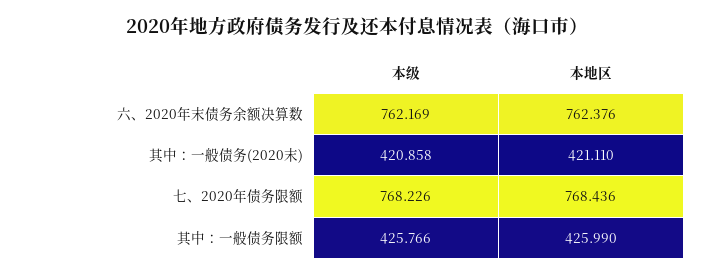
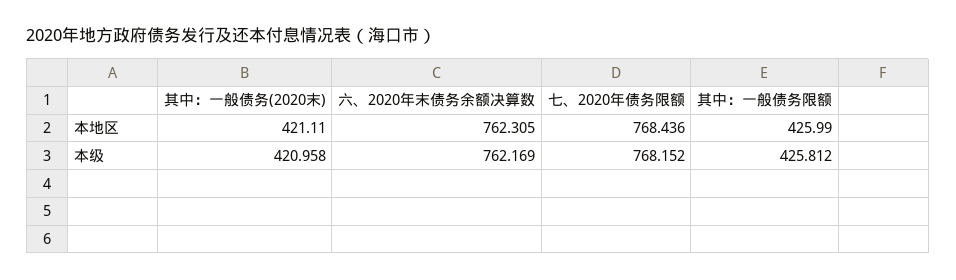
  {
    "本级": {
      "六、2020年末债务余额决算数": 762.169,
-     "其中：一般债务(2020末)": 420.858,
+     "其中：一般债务(2020末)": 420.958,
-     "七、2020年债务限额": 768.226,
+     "七、2020年债务限额": 768.152,
-     "其中：一般债务限额": 425.766
+     "其中：一般债务限额": 425.812
    },
    "本地区": {
-     "六、2020年末债务余额决算数": 762.376,
+     "六、2020年末债务余额决算数": 762.305,
      "其中：一般债务(2020末)": 421.11,
      "七、2020年债务限额": 768.436,
      "其中：一般债务限额": 425.99
    }
  }

